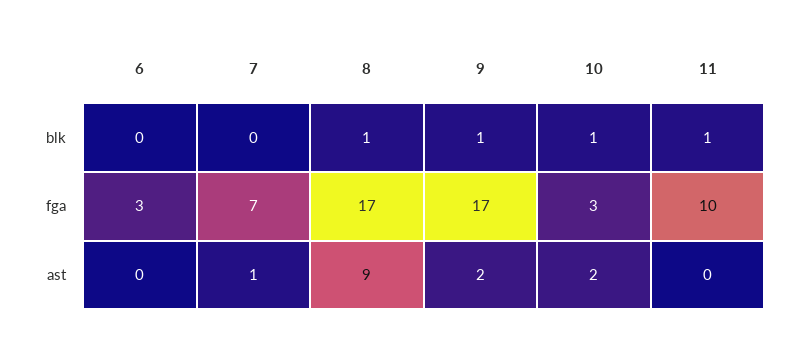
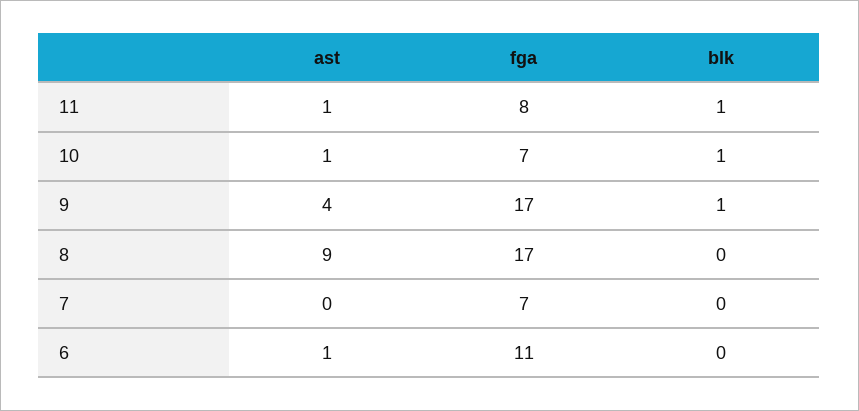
  {
    "6": {
      "blk": 0,
-     "fga": 3,
+     "fga": 11,
-     "ast": 0
+     "ast": 1
    },
    "7": {
      "blk": 0,
      "fga": 7,
-     "ast": 1
+     "ast": 0
    },
    "8": {
-     "blk": 1,
+     "blk": 0,
      "fga": 17,
      "ast": 9
    },
    "9": {
      "blk": 1,
      "fga": 17,
-     "ast": 2
+     "ast": 4
    },
    "10": {
      "blk": 1,
-     "fga": 3,
+     "fga": 7,
-     "ast": 2
+     "ast": 1
    },
    "11": {
      "blk": 1,
-     "fga": 10,
+     "fga": 8,
-     "ast": 0
+     "ast": 1
    }
  }

